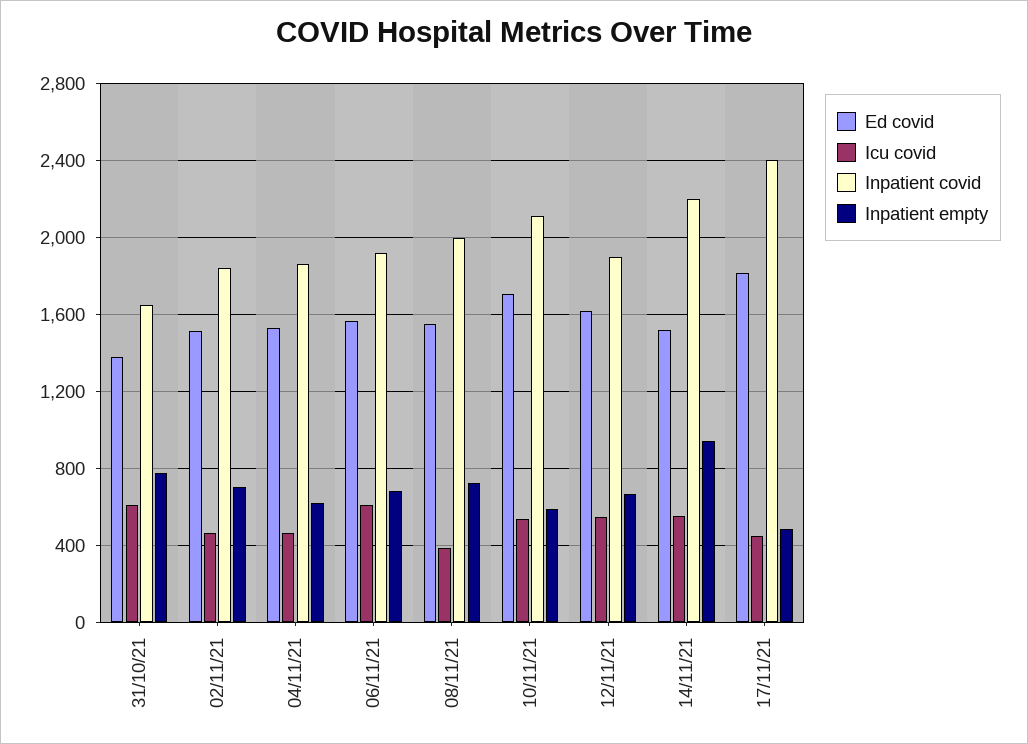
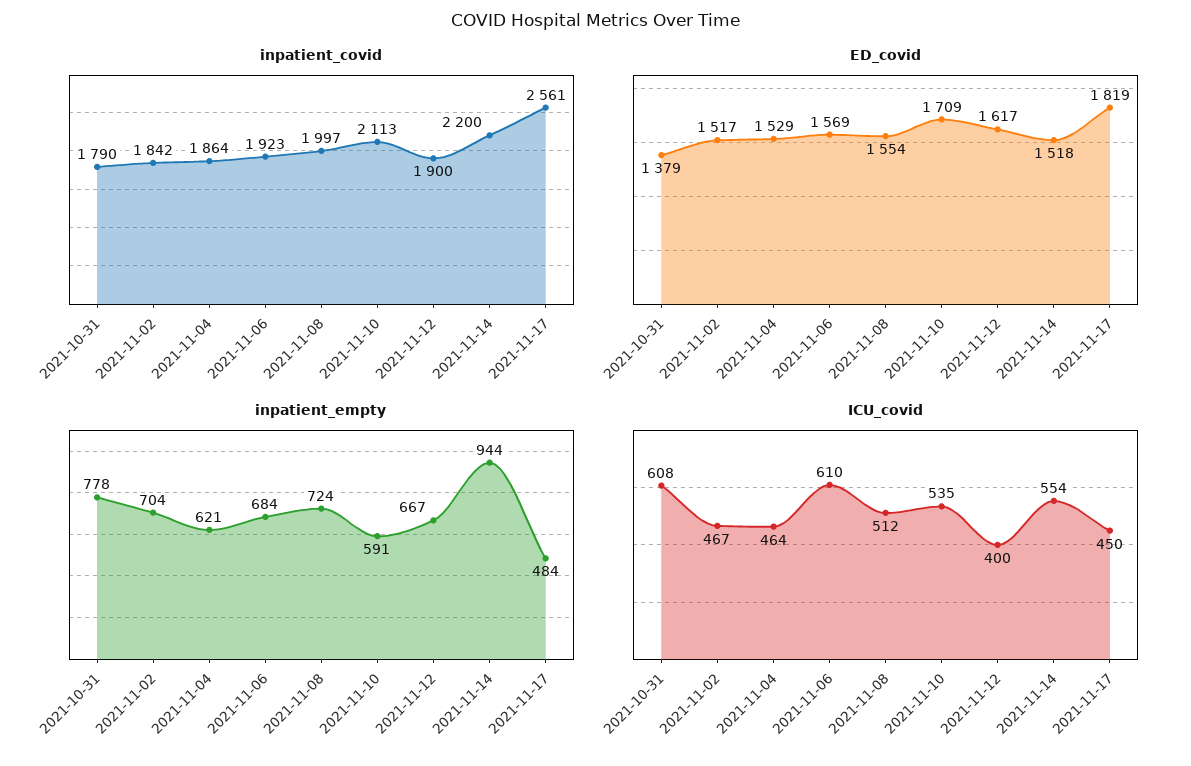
  {
    "Ed covid": {
      "31/10/21": 1379,
      "02/11/21": 1517,
      "04/11/21": 1529,
      "06/11/21": 1569,
      "08/11/21": 1554,
      "10/11/21": 1709,
      "12/11/21": 1617,
      "14/11/21": 1518,
      "17/11/21": 1819
    },
    "Icu covid": {
      "31/10/21": 608,
      "02/11/21": 467,
      "04/11/21": 464,
      "06/11/21": 610,
-     "08/11/21": 400,
+     "08/11/21": 512,
      "10/11/21": 535,
-     "12/11/21": 550,
+     "12/11/21": 400,
      "14/11/21": 554,
      "17/11/21": 450
    },
    "Inpatient covid": {
-     "31/10/21": 1650,
+     "31/10/21": 1790,
      "02/11/21": 1842,
      "04/11/21": 1864,
      "06/11/21": 1923,
      "08/11/21": 1997,
      "10/11/21": 2113,
      "12/11/21": 1900,
      "14/11/21": 2200,
-     "17/11/21": 2400
+     "17/11/21": 2561
    },
    "Inpatient empty": {
      "31/10/21": 778,
      "02/11/21": 704,
      "04/11/21": 621,
      "06/11/21": 684,
      "08/11/21": 724,
      "10/11/21": 591,
      "12/11/21": 667,
      "14/11/21": 944,
      "17/11/21": 484
    }
  }

